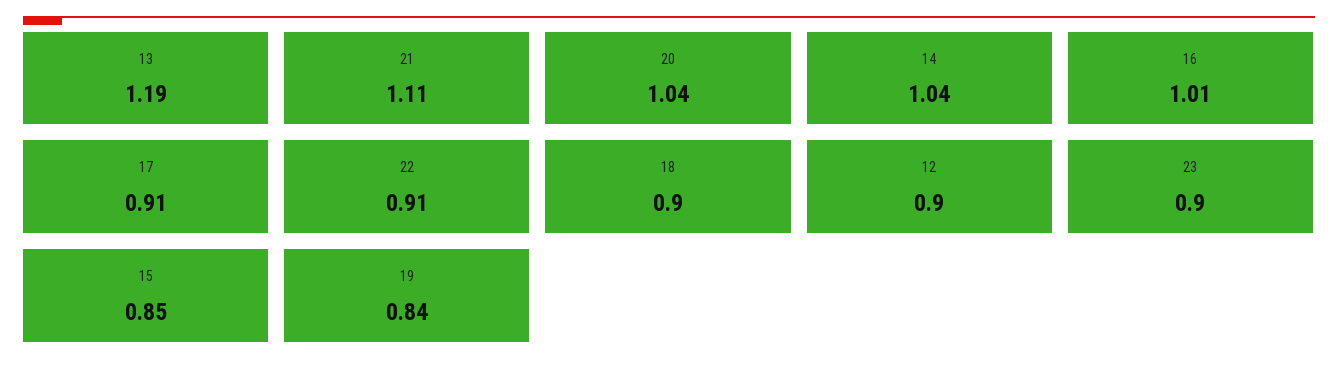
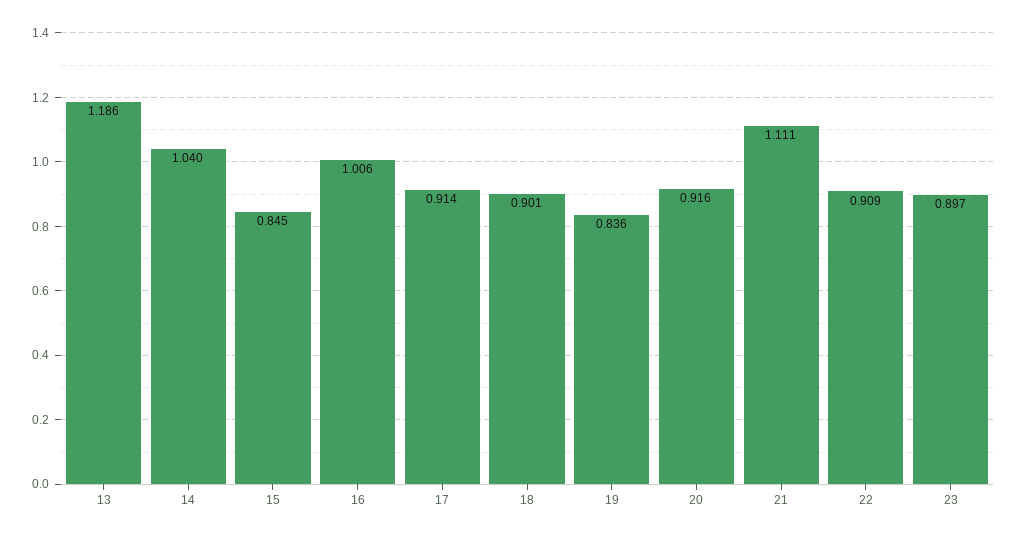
  {
    "13": 1.186,
    "21": 1.111,
-   "20": 1.04,
+   "20": 0.916,
    "14": 1.04,
    "16": 1.006,
    "17": 0.914,
    "22": 0.909,
    "18": 0.901,
-   "12": 0.9,
    "23": 0.897,
    "15": 0.845,
    "19": 0.836
  }

